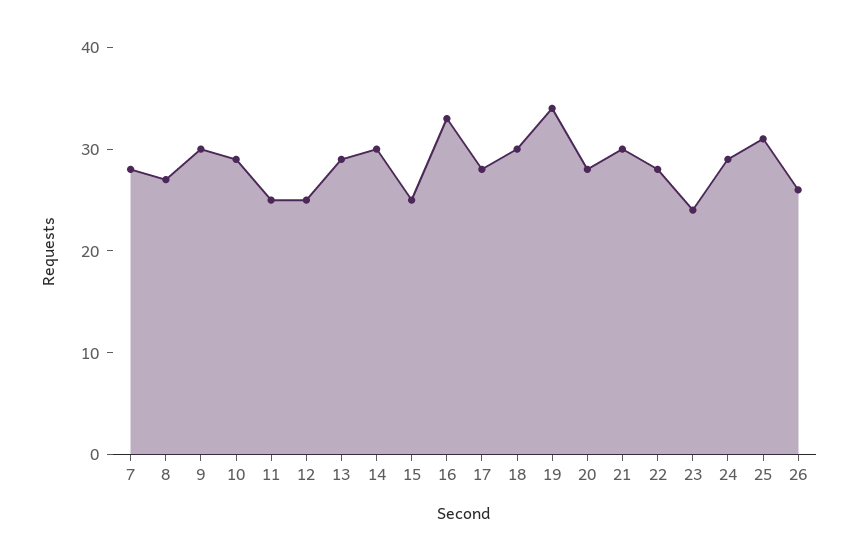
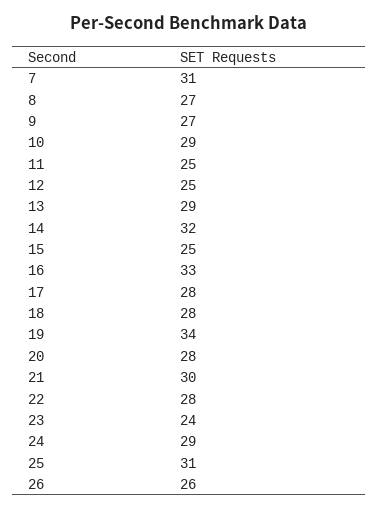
  {
-   "7": 28,
+   "7": 31,
    "8": 27,
-   "9": 30,
+   "9": 27,
    "10": 29,
    "11": 25,
    "12": 25,
    "13": 29,
-   "14": 30,
+   "14": 32,
    "15": 25,
    "16": 33,
    "17": 28,
-   "18": 30,
+   "18": 28,
    "19": 34,
    "20": 28,
    "21": 30,
    "22": 28,
    "23": 24,
    "24": 29,
    "25": 31,
    "26": 26
  }

